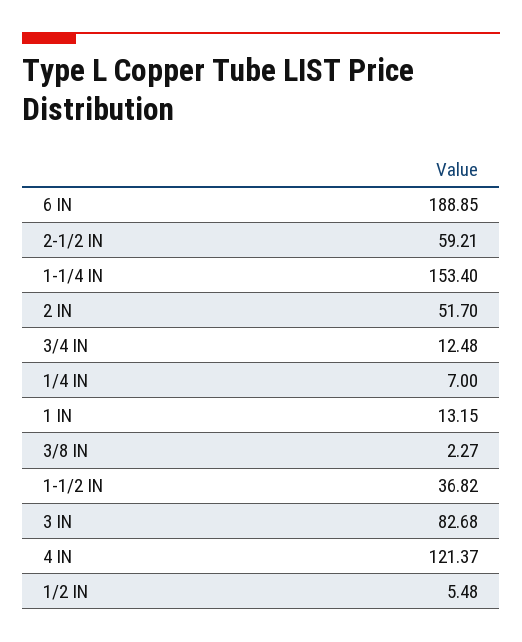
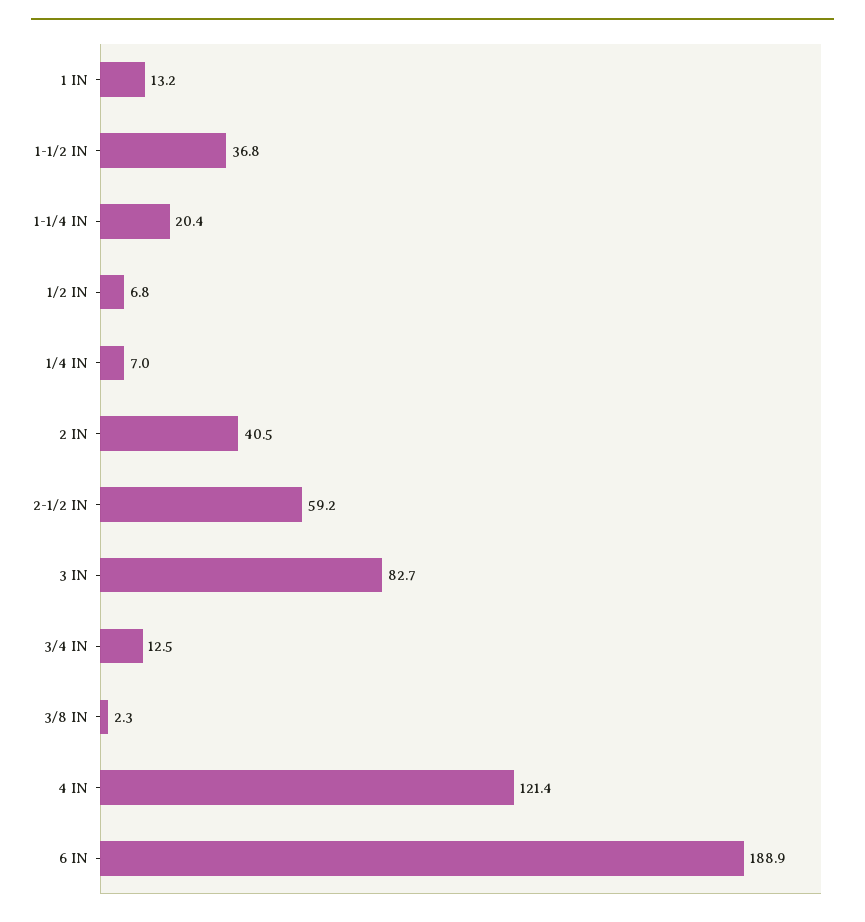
  {
    "6 IN": 188.85,
    "2-1/2 IN": 59.21,
-   "1-1/4 IN": 153.4,
+   "1-1/4 IN": 20.4,
-   "2 IN": 51.7,
+   "2 IN": 40.5,
    "3/4 IN": 12.48,
    "1/4 IN": 7,
    "1 IN": 13.15,
    "3/8 IN": 2.27,
    "1-1/2 IN": 36.82,
    "3 IN": 82.68,
    "4 IN": 121.37,
-   "1/2 IN": 5.48
+   "1/2 IN": 6.8
  }

